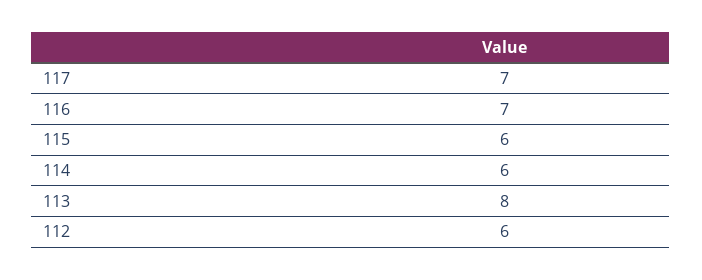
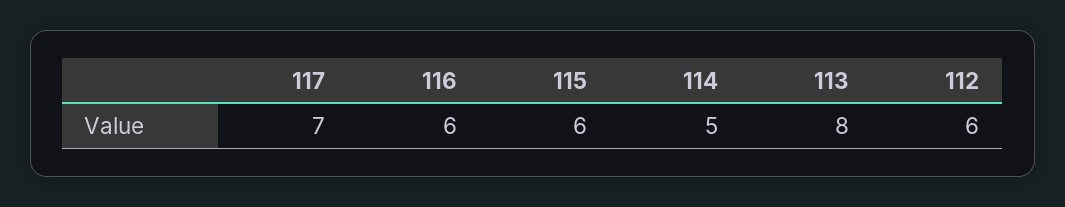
  {
    "117": 7,
-   "116": 7,
+   "116": 6,
    "115": 6,
-   "114": 6,
+   "114": 5,
    "113": 8,
    "112": 6
  }

